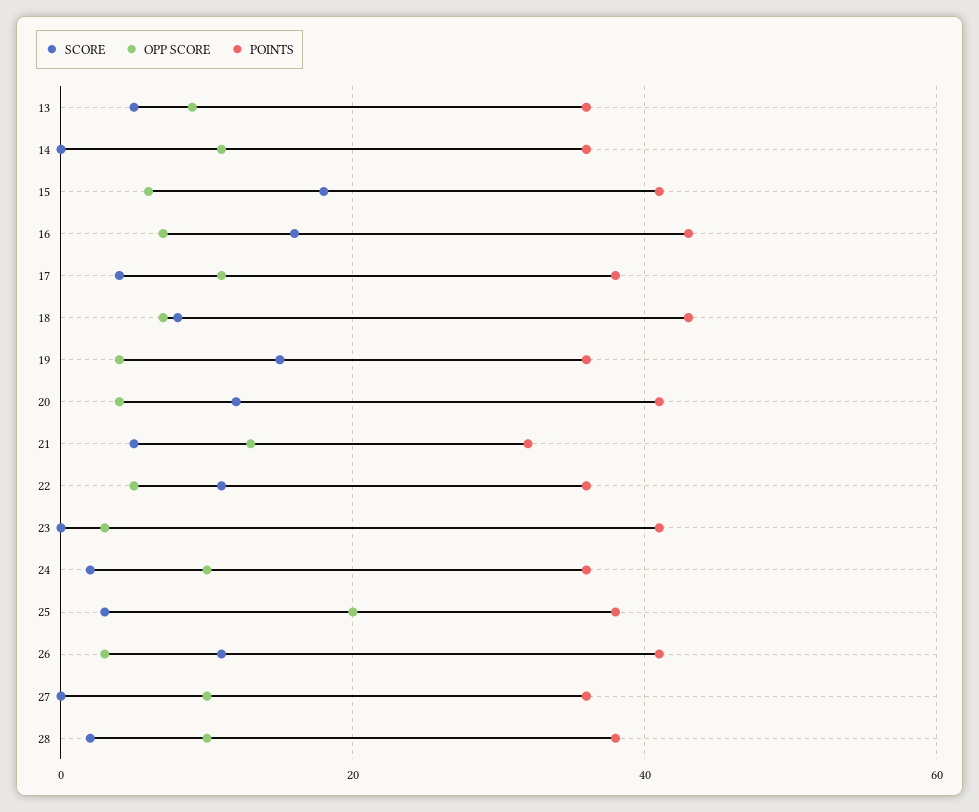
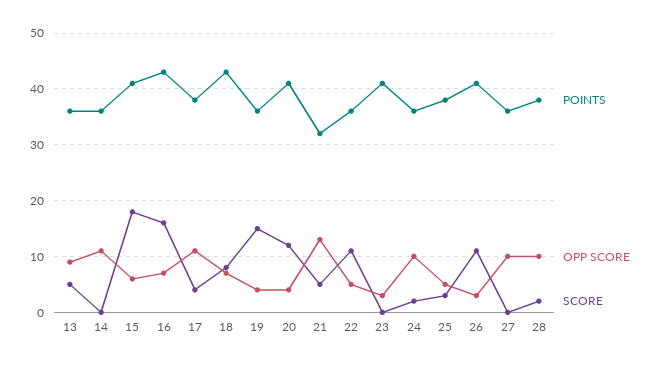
  {
    "SCORE": {
      "13": 5,
      "14": 0,
      "15": 20,
      "16": 15,
      "17": 5,
      "18": 10,
      "19": 15,
      "20": 10,
      "21": 5,
      "22": 10,
      "23": 0,
      "24": 0,
      "25": 5,
      "26": 10,
      "27": 0,
      "28": 0
    },
    "OPP SCORE": {
      "13": 10,
      "14": 10,
      "15": 5,
      "16": 5,
      "17": 10,
      "18": 5,
      "19": 5,
      "20": 5,
      "21": 15,
      "22": 5,
      "23": 5,
      "24": 10,
-     "25": 20,
+     "25": 5,
      "26": 5,
      "27": 10,
      "28": 10
    },
    "POINTS": {
      "13": 35,
      "14": 35,
      "15": 40,
      "16": 45,
      "17": 40,
      "18": 45,
      "19": 35,
      "20": 40,
      "21": 30,
      "22": 35,
      "23": 40,
      "24": 35,
      "25": 40,
      "26": 40,
      "27": 35,
      "28": 40
    }
  }

